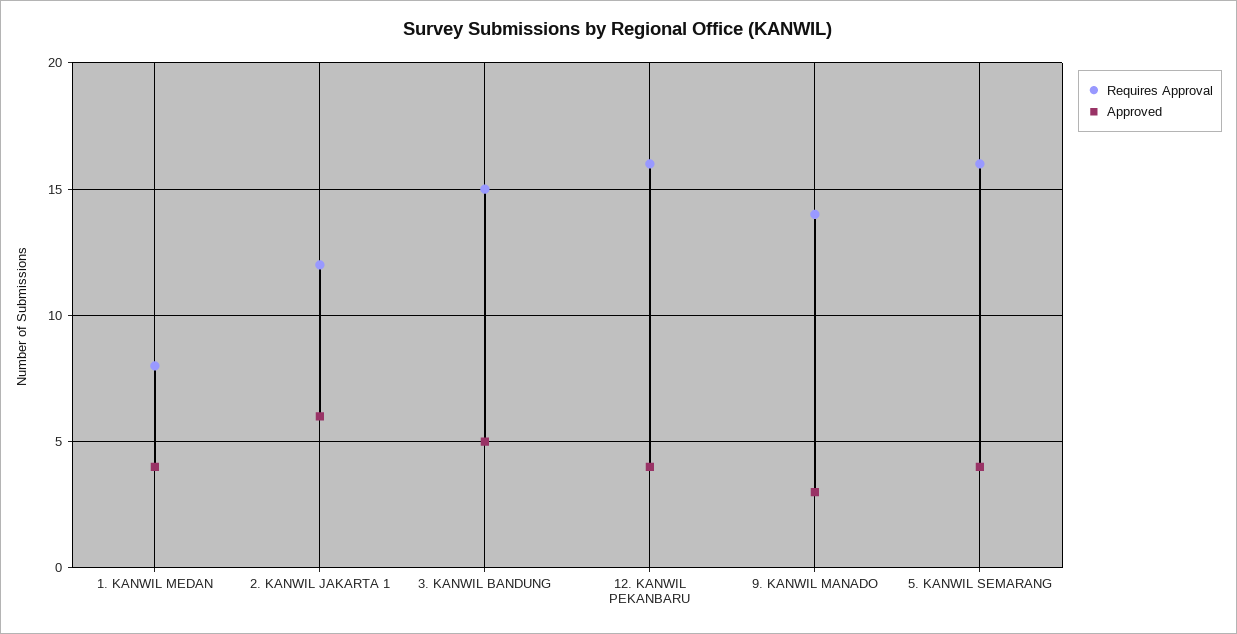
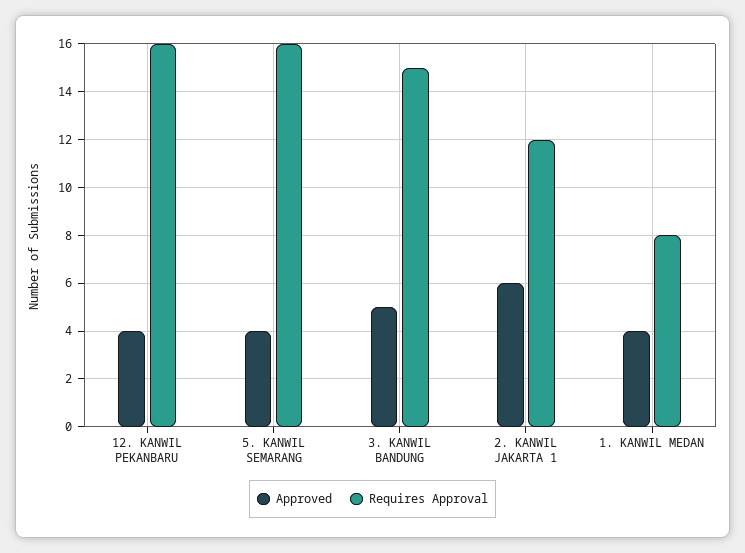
  {
    "Requires Approval": {
      "1. KANWIL MEDAN": 8,
      "2. KANWIL JAKARTA 1": 12,
      "3. KANWIL BANDUNG": 15,
      "12. KANWIL PEKANBARU": 16,
-     "9. KANWIL MANADO": 14,
      "5. KANWIL SEMARANG": 16
    },
    "Approved": {
      "1. KANWIL MEDAN": 4,
      "2. KANWIL JAKARTA 1": 6,
      "3. KANWIL BANDUNG": 5,
      "12. KANWIL PEKANBARU": 4,
-     "9. KANWIL MANADO": 3,
      "5. KANWIL SEMARANG": 4
    }
  }

